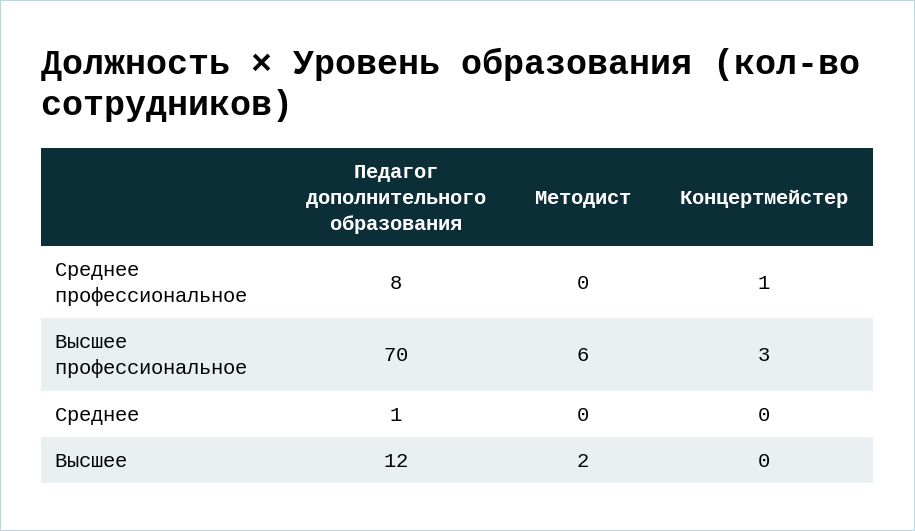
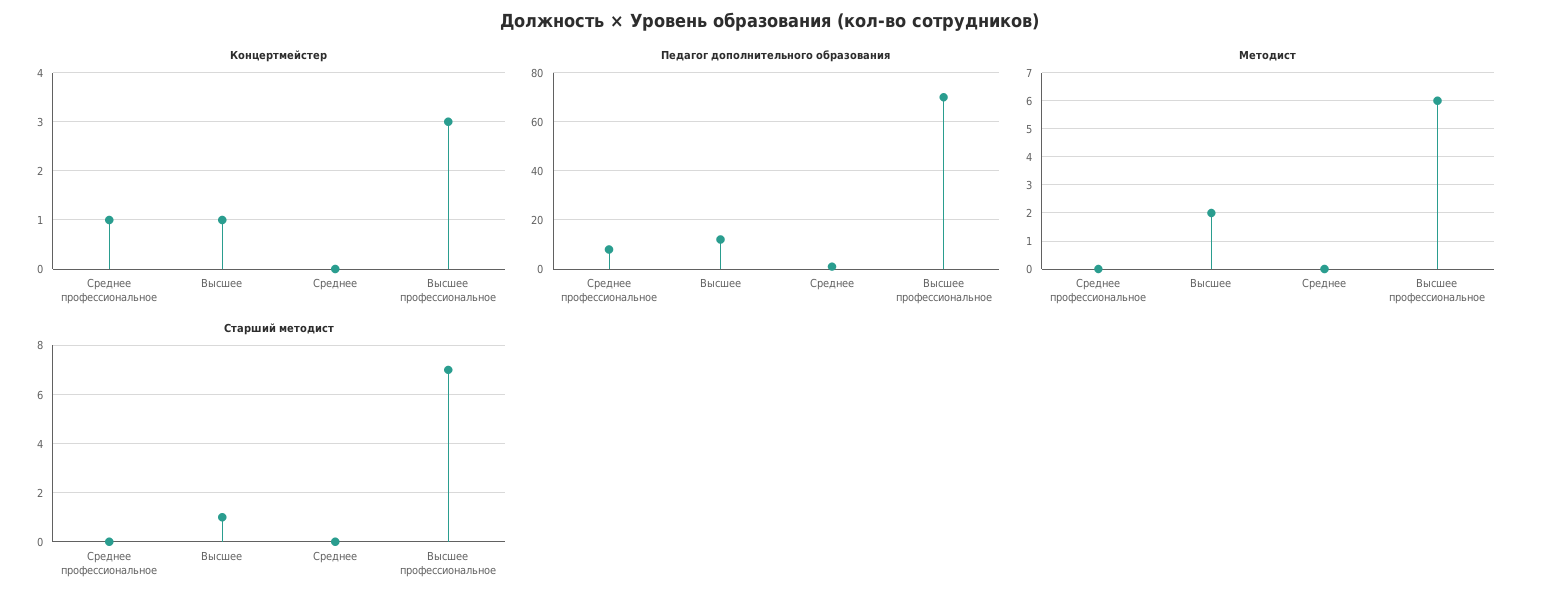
  {
    "Педагог дополнительного образования": {
      "Среднее профессиональное": 8,
      "Высшее профессиональное": 70,
      "Среднее": 1,
      "Высшее": 12
    },
    "Методист": {
      "Среднее профессиональное": 0,
      "Высшее профессиональное": 6,
      "Среднее": 0,
      "Высшее": 2
    },
    "Концертмейстер": {
      "Среднее профессиональное": 1,
      "Высшее профессиональное": 3,
      "Среднее": 0,
-     "Высшее": 0
+     "Высшее": 1
-   }
+   },
+   "Старший методист": {
+     "Среднее профессиональное": 0,
+     "Высшее": 1,
+     "Среднее": 0,
+     "Высшее профессиональное": 7
+   }
  }

